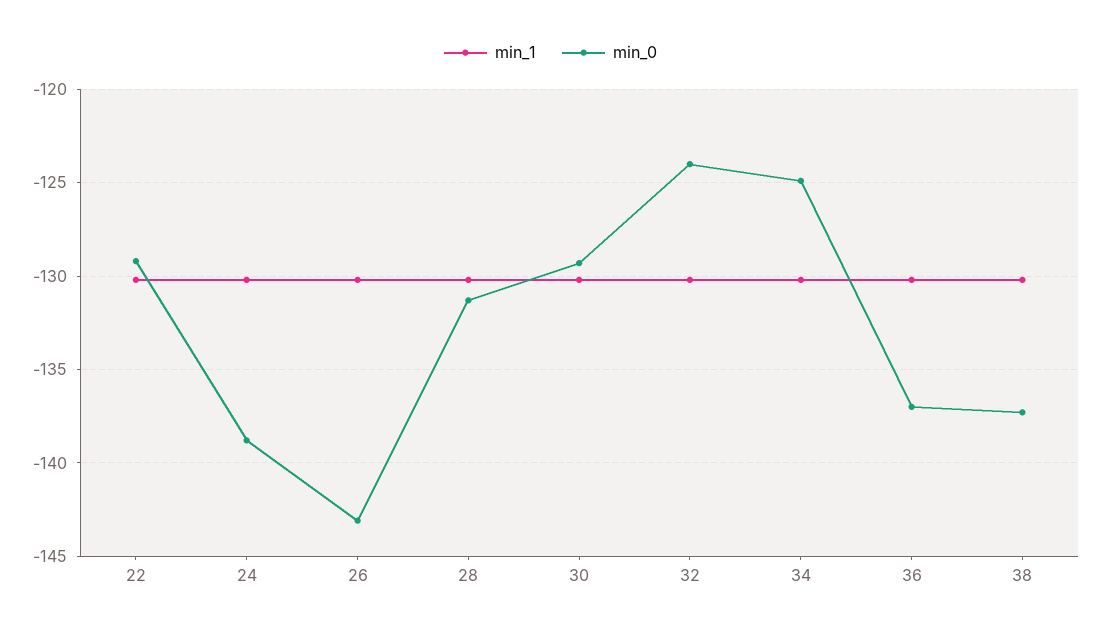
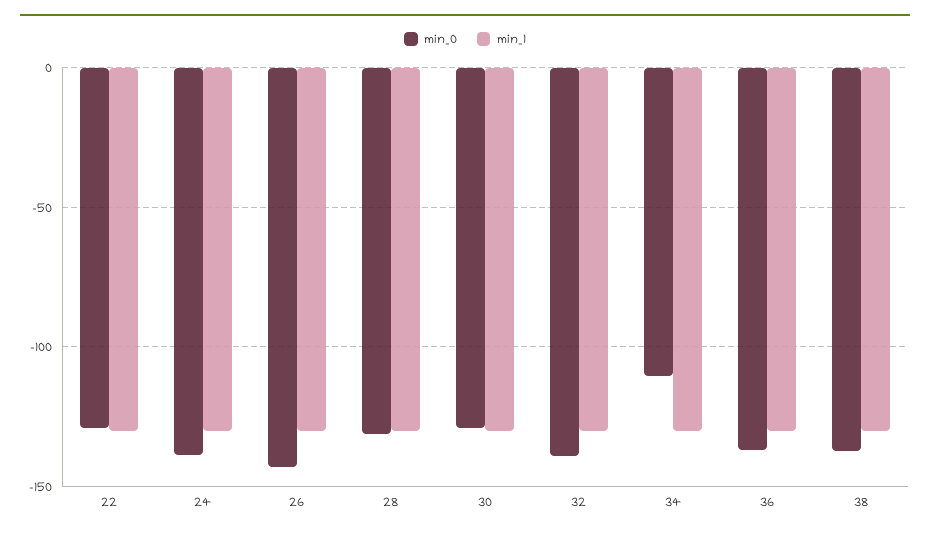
  {
    "min_1": {
      "22": -130,
      "24": -130,
      "26": -130,
      "28": -130,
      "30": -130,
      "32": -130,
      "34": -130,
      "36": -130,
      "38": -130
    },
    "min_0": {
      "22": -129,
      "24": -139,
      "26": -143,
      "28": -131.5,
      "30": -129.5,
-     "32": -124,
+     "32": -140,
-     "34": -125,
+     "34": -110,
      "36": -137,
      "38": -137.5
    }
  }

